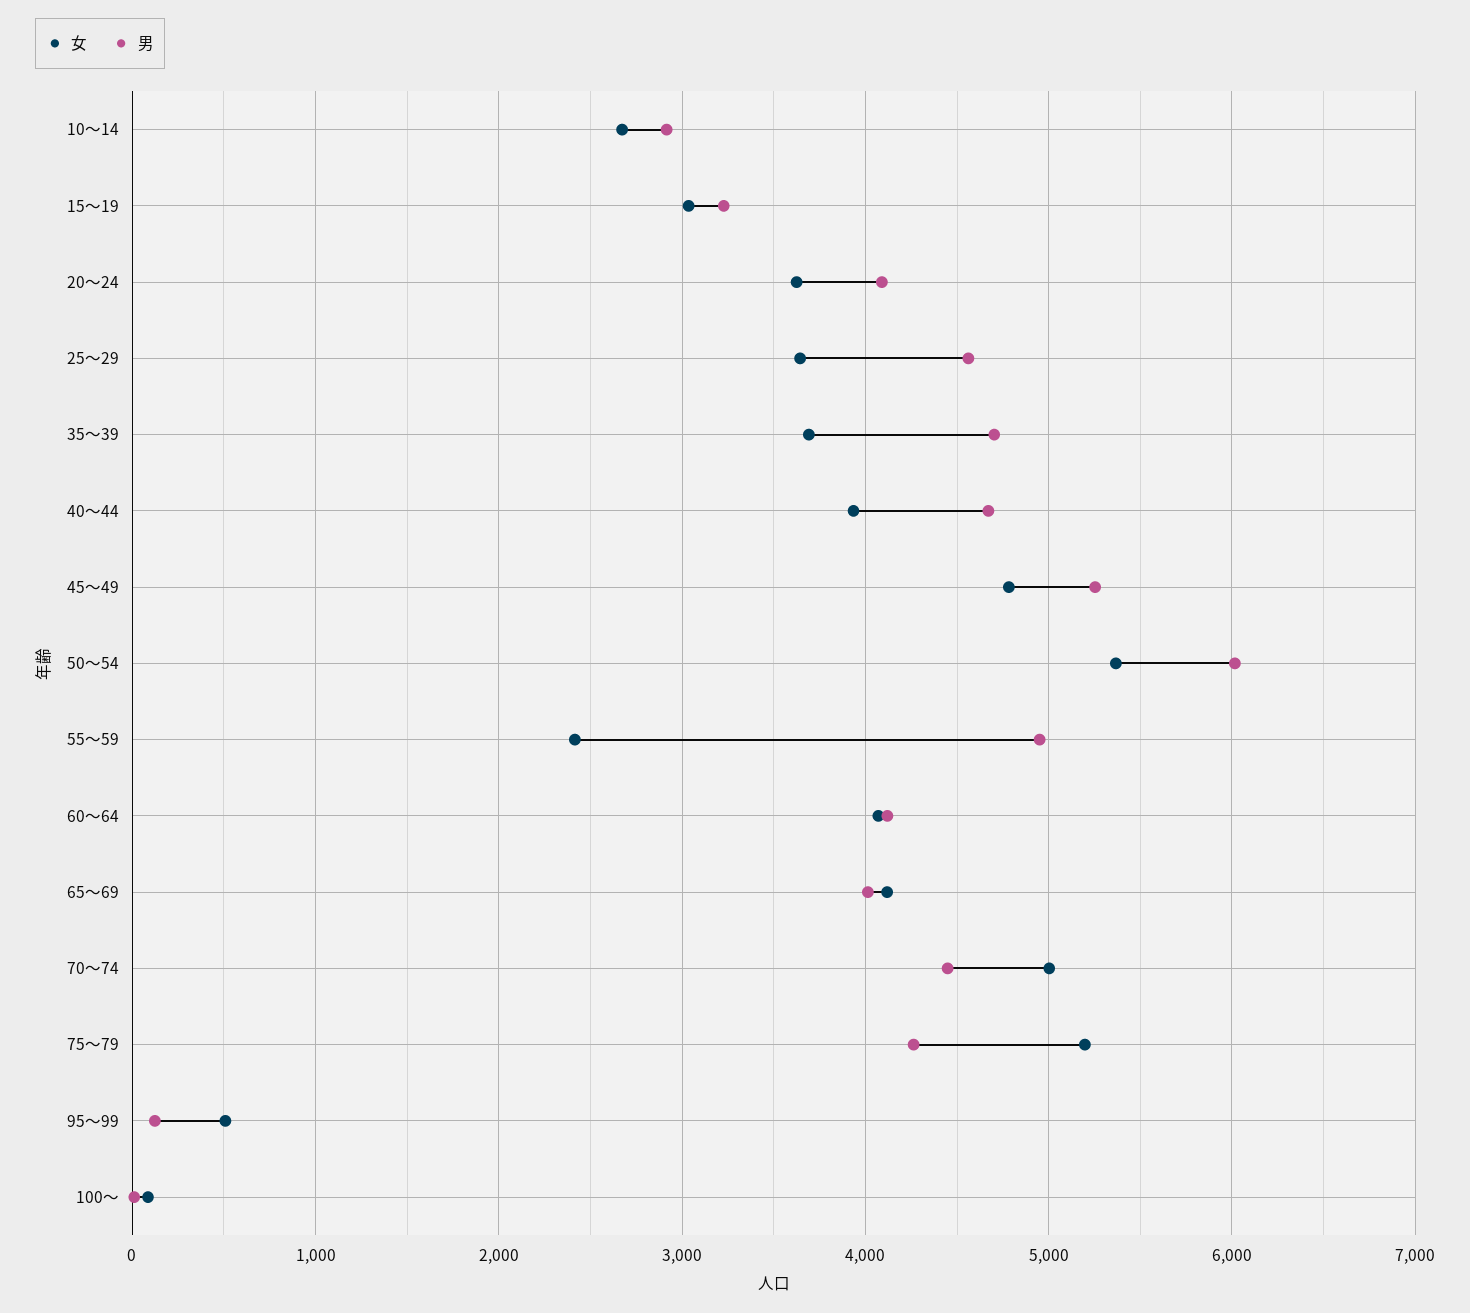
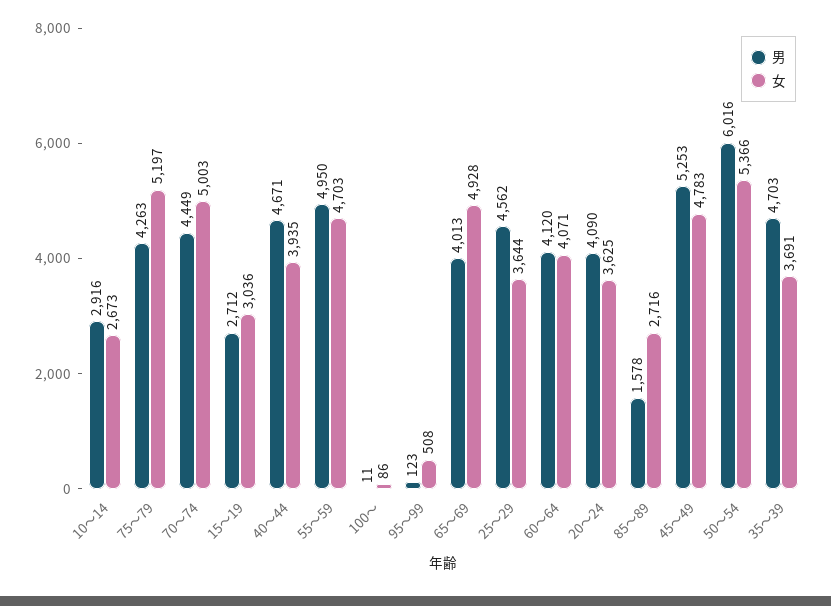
  {
    "女": {
      "10～14": 2673,
      "15～19": 3036,
      "20～24": 3625,
      "25～29": 3644,
      "35～39": 3691,
      "40～44": 3935,
      "45～49": 4783,
      "50～54": 5366,
-     "55～59": 2400,
+     "55～59": 4703,
      "60～64": 4071,
-     "65～69": 4100,
+     "65～69": 4928,
      "70～74": 5003,
      "75～79": 5197,
      "95～99": 508,
-     "100～": 86
+     "100～": 86,
+     "85～89": 2716
    },
    "男": {
      "10～14": 2916,
-     "15～19": 3200,
+     "15～19": 2712,
      "20～24": 4090,
      "25～29": 4562,
      "35～39": 4703,
      "40～44": 4671,
      "45～49": 5253,
      "50～54": 6016,
      "55～59": 4950,
      "60～64": 4120,
      "65～69": 4013,
      "70～74": 4449,
      "75～79": 4263,
      "95～99": 123,
-     "100～": 11
+     "100～": 11,
+     "85～89": 1578
    }
  }

